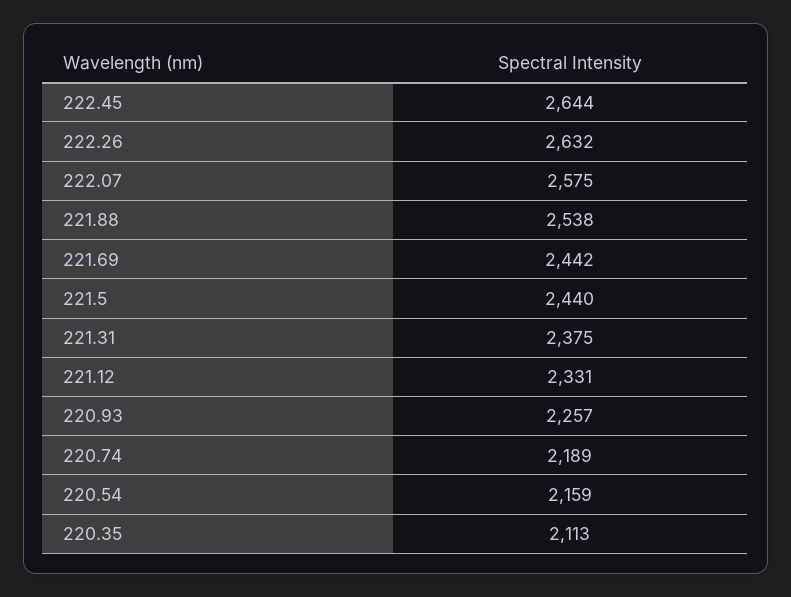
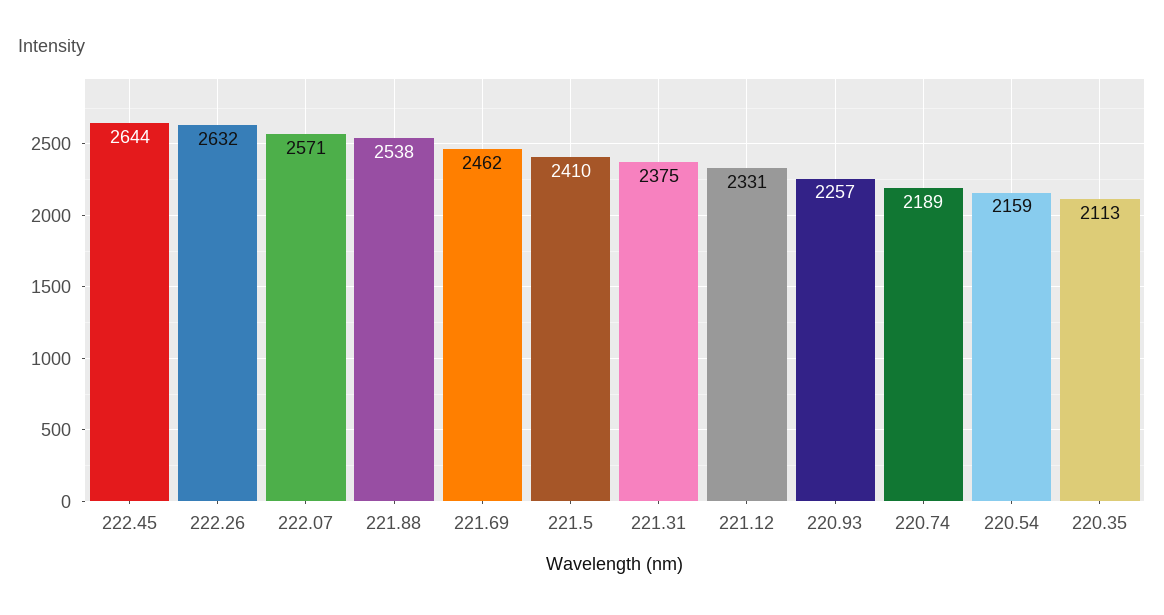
  {
    "222.45": 2644,
    "222.26": 2632,
-   "222.07": 2575,
+   "222.07": 2571,
    "221.88": 2538,
-   "221.69": 2442,
+   "221.69": 2462,
-   "221.5": 2440,
+   "221.5": 2410,
    "221.31": 2375,
    "221.12": 2331,
    "220.93": 2257,
    "220.74": 2189,
    "220.54": 2159,
    "220.35": 2113
  }

